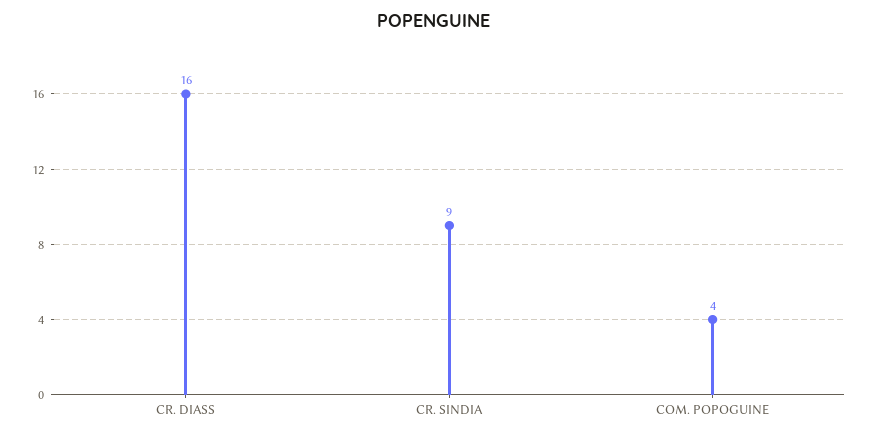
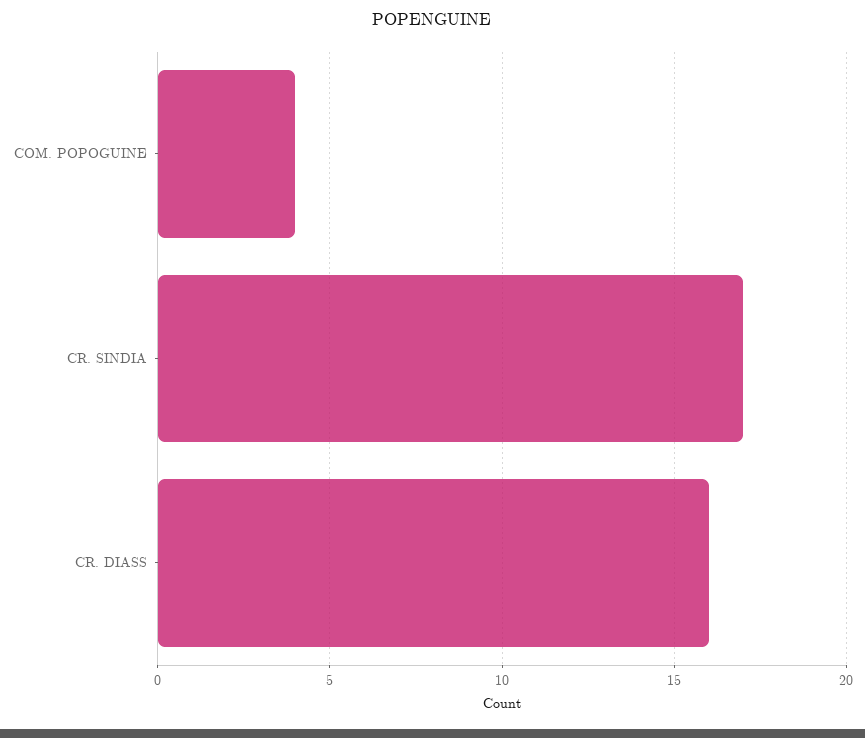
  {
    "CR. DIASS": 16,
-   "CR. SINDIA": 9,
+   "CR. SINDIA": 17,
    "COM. POPOGUINE": 4
  }

